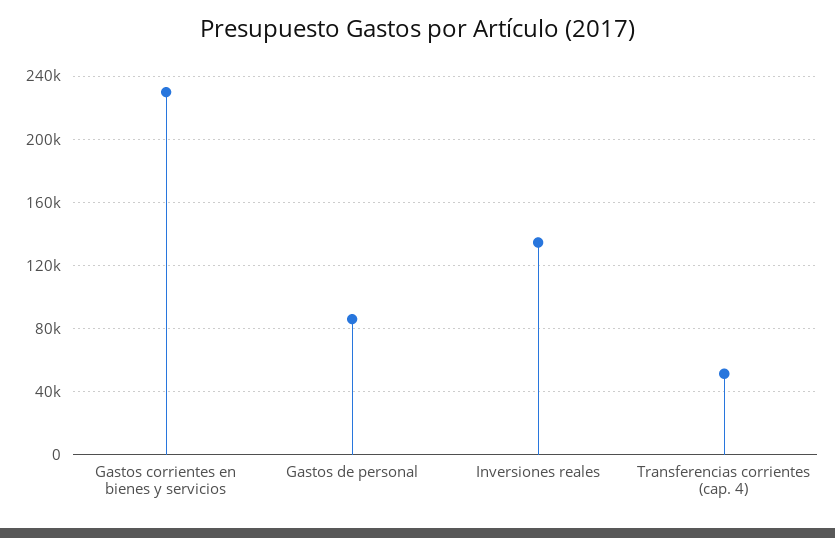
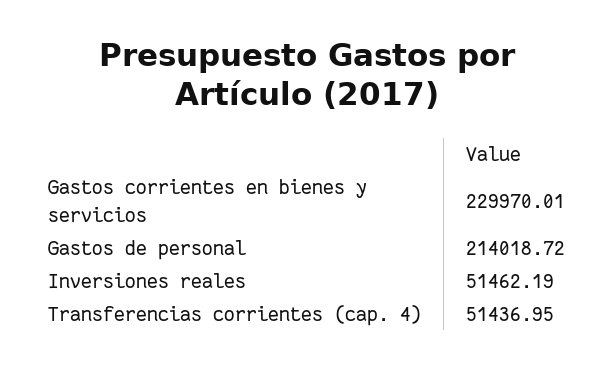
  {
    "Gastos corrientes en bienes y servicios": 229970.01,
-   "Gastos de personal": 85000,
+   "Gastos de personal": 214018.72,
-   "Inversiones reales": 135000,
+   "Inversiones reales": 51462.19,
    "Transferencias corrientes (cap. 4)": 51436.95
  }

